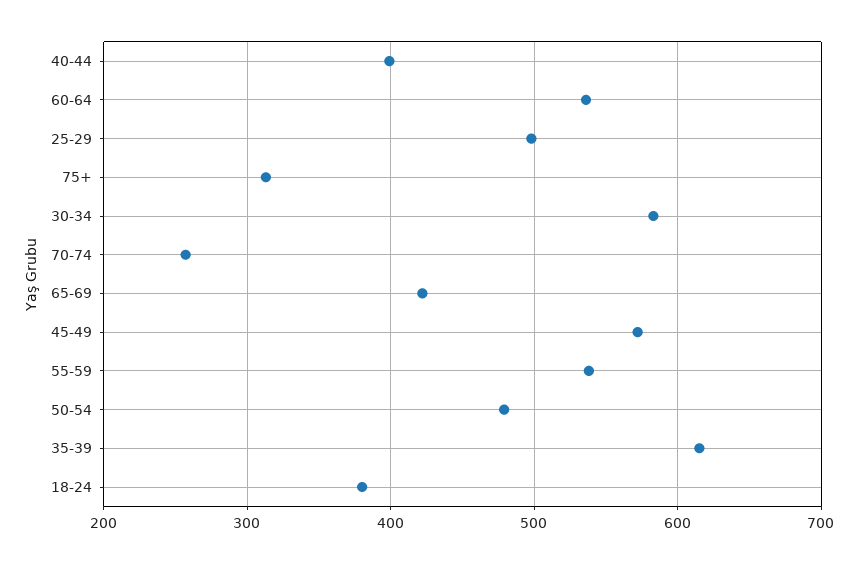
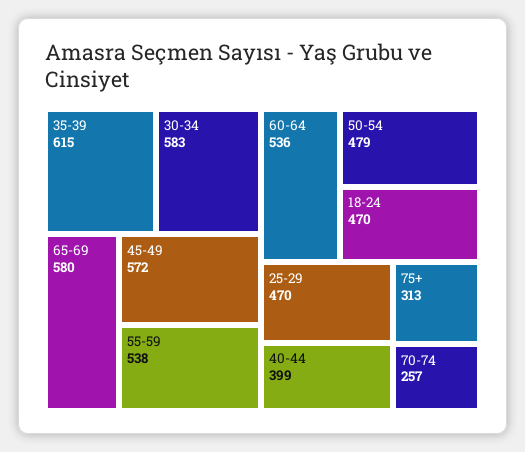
  {
    "40-44": 399,
    "60-64": 536,
-   "25-29": 500,
+   "25-29": 470,
    "75+": 313,
    "30-34": 583,
    "70-74": 257,
-   "65-69": 420,
+   "65-69": 580,
    "45-49": 572,
    "55-59": 538,
    "50-54": 479,
    "35-39": 615,
-   "18-24": 380
+   "18-24": 470
  }

